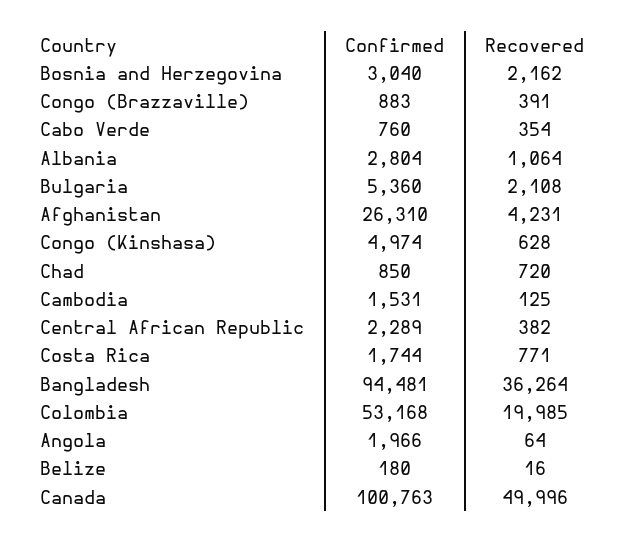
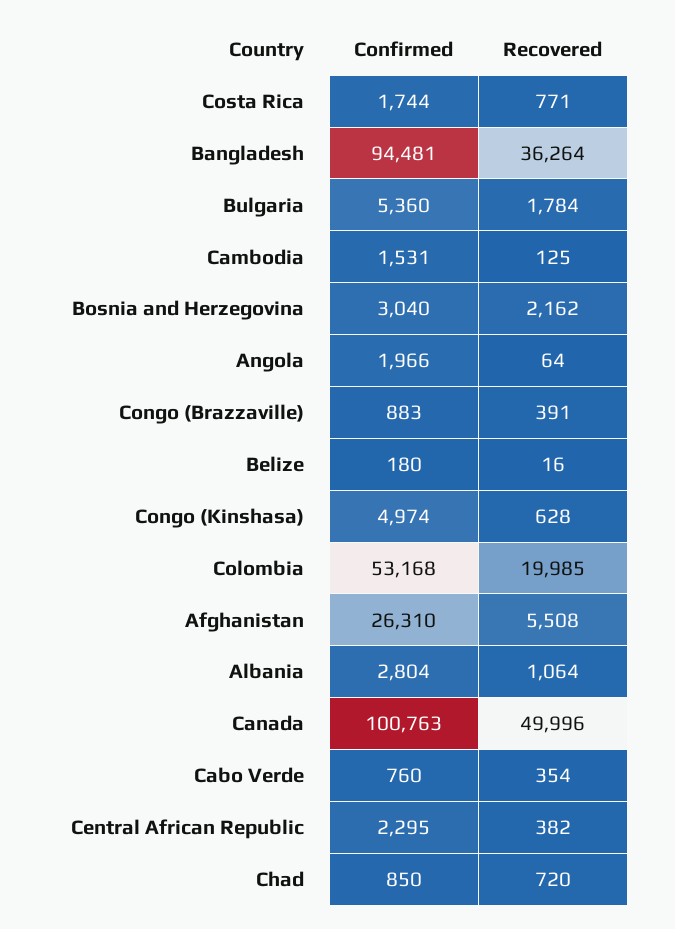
  {
    "Confirmed": {
      "Bosnia and Herzegovina": 3040,
      "Congo (Brazzaville)": 883,
      "Cabo Verde": 760,
      "Albania": 2804,
      "Bulgaria": 5360,
      "Afghanistan": 26310,
      "Congo (Kinshasa)": 4974,
      "Chad": 850,
      "Cambodia": 1531,
-     "Central African Republic": 2289,
+     "Central African Republic": 2295,
      "Costa Rica": 1744,
      "Bangladesh": 94481,
      "Colombia": 53168,
      "Angola": 1966,
      "Belize": 180,
      "Canada": 100763
    },
    "Recovered": {
      "Bosnia and Herzegovina": 2162,
      "Congo (Brazzaville)": 391,
      "Cabo Verde": 354,
      "Albania": 1064,
-     "Bulgaria": 2108,
+     "Bulgaria": 1784,
-     "Afghanistan": 4231,
+     "Afghanistan": 5508,
      "Congo (Kinshasa)": 628,
      "Chad": 720,
      "Cambodia": 125,
      "Central African Republic": 382,
      "Costa Rica": 771,
      "Bangladesh": 36264,
      "Colombia": 19985,
      "Angola": 64,
      "Belize": 16,
      "Canada": 49996
    }
  }

